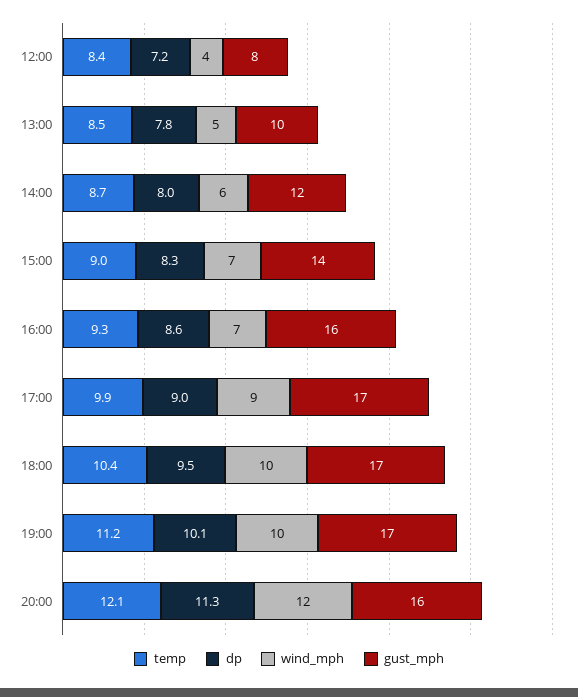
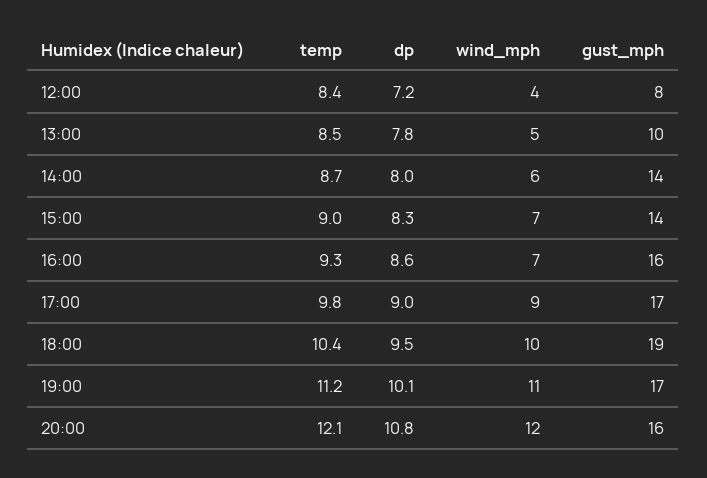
  {
    "temp": {
      "12:00": 8.4,
      "13:00": 8.5,
      "14:00": 8.7,
      "15:00": 9,
      "16:00": 9.3,
-     "17:00": 9.9,
+     "17:00": 9.8,
      "18:00": 10.4,
      "19:00": 11.2,
      "20:00": 12.1
    },
    "dp": {
      "12:00": 7.2,
      "13:00": 7.8,
      "14:00": 8,
      "15:00": 8.3,
      "16:00": 8.6,
      "17:00": 9,
      "18:00": 9.5,
      "19:00": 10.1,
-     "20:00": 11.3
+     "20:00": 10.8
    },
    "wind_mph": {
      "12:00": 4,
      "13:00": 5,
      "14:00": 6,
      "15:00": 7,
      "16:00": 7,
      "17:00": 9,
      "18:00": 10,
-     "19:00": 10,
+     "19:00": 11,
      "20:00": 12
    },
    "gust_mph": {
      "12:00": 8,
      "13:00": 10,
-     "14:00": 12,
+     "14:00": 14,
      "15:00": 14,
      "16:00": 16,
      "17:00": 17,
-     "18:00": 17,
+     "18:00": 19,
      "19:00": 17,
      "20:00": 16
    }
  }

